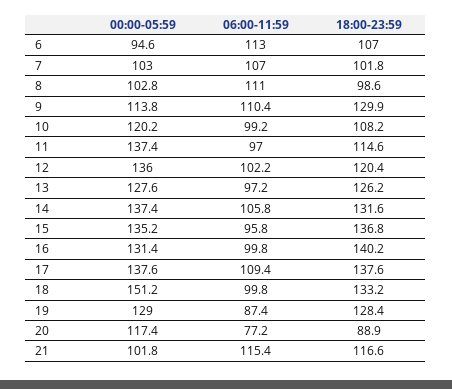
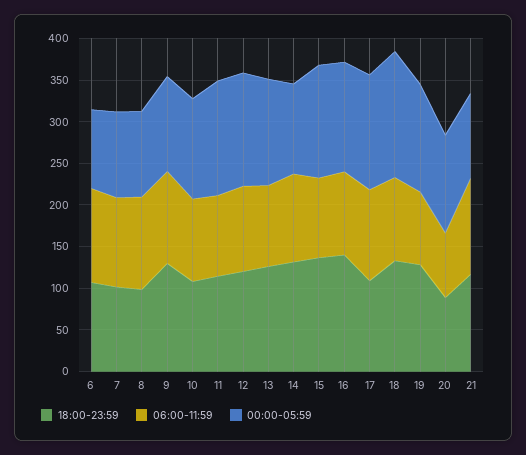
  {
    "00:00-05:59": {
      "6": 94.6,
      "7": 103,
      "8": 102.8,
      "9": 113.8,
      "10": 120.2,
      "11": 137.4,
      "12": 136,
      "13": 127.6,
-     "14": 137.4,
+     "14": 110,
      "15": 135.2,
      "16": 131.4,
      "17": 137.6,
      "18": 151.2,
      "19": 129,
      "20": 117.4,
      "21": 101.8
    },
    "06:00-11:59": {
      "6": 113,
      "7": 107,
      "8": 111,
      "9": 110.4,
      "10": 99.2,
      "11": 97,
      "12": 102.2,
      "13": 97.2,
      "14": 105.8,
      "15": 95.8,
      "16": 99.8,
      "17": 109.4,
      "18": 99.8,
      "19": 87.4,
      "20": 77.2,
      "21": 115.4
    },
    "18:00-23:59": {
      "6": 107,
      "7": 101.8,
      "8": 98.6,
      "9": 129.9,
      "10": 108.2,
      "11": 114.6,
      "12": 120.4,
      "13": 126.2,
      "14": 131.6,
      "15": 136.8,
      "16": 140.2,
-     "17": 137.6,
+     "17": 110,
      "18": 133.2,
      "19": 128.4,
      "20": 88.9,
      "21": 116.6
    }
  }

